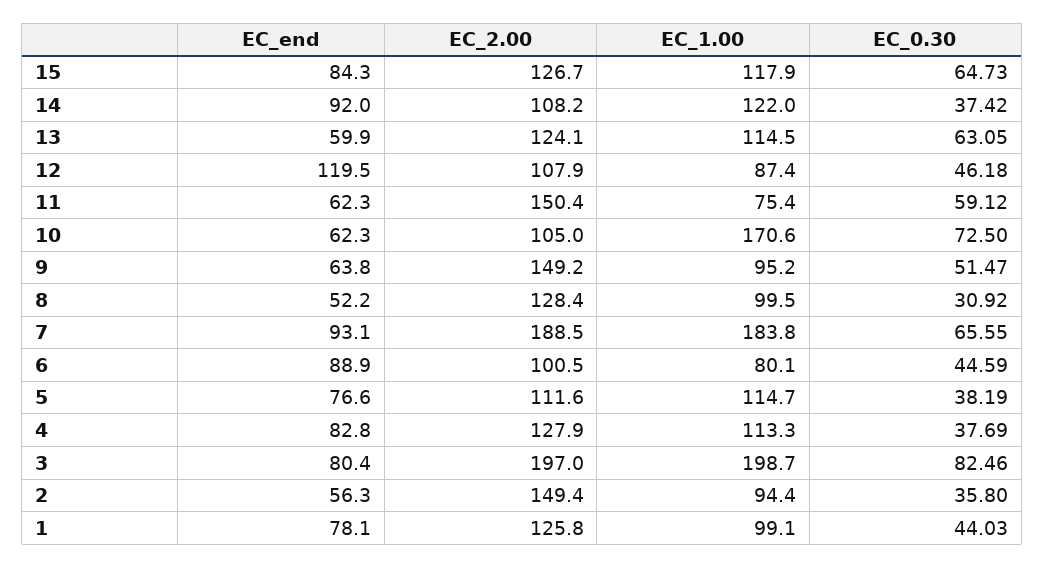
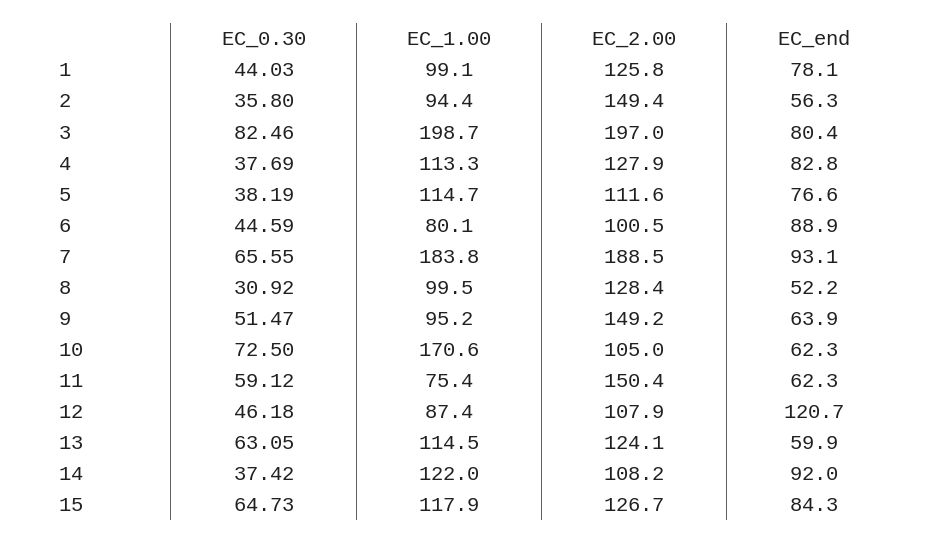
  {
    "EC_end": {
      "15": 84.3,
      "14": 92,
      "13": 59.9,
-     "12": 119.5,
+     "12": 120.7,
      "11": 62.3,
      "10": 62.3,
-     "9": 63.8,
+     "9": 63.9,
      "8": 52.2,
      "7": 93.1,
      "6": 88.9,
      "5": 76.6,
      "4": 82.8,
      "3": 80.4,
      "2": 56.3,
      "1": 78.1
    },
    "EC_2.00": {
      "15": 126.7,
      "14": 108.2,
      "13": 124.1,
      "12": 107.9,
      "11": 150.4,
      "10": 105,
      "9": 149.2,
      "8": 128.4,
      "7": 188.5,
      "6": 100.5,
      "5": 111.6,
      "4": 127.9,
      "3": 197,
      "2": 149.4,
      "1": 125.8
    },
    "EC_1.00": {
      "15": 117.9,
      "14": 122,
      "13": 114.5,
      "12": 87.4,
      "11": 75.4,
      "10": 170.6,
      "9": 95.2,
      "8": 99.5,
      "7": 183.8,
      "6": 80.1,
      "5": 114.7,
      "4": 113.3,
      "3": 198.7,
      "2": 94.4,
      "1": 99.1
    },
    "EC_0.30": {
      "15": 64.73,
      "14": 37.42,
      "13": 63.05,
      "12": 46.18,
      "11": 59.12,
      "10": 72.5,
      "9": 51.47,
      "8": 30.92,
      "7": 65.55,
      "6": 44.59,
      "5": 38.19,
      "4": 37.69,
      "3": 82.46,
      "2": 35.8,
      "1": 44.03
    }
  }

